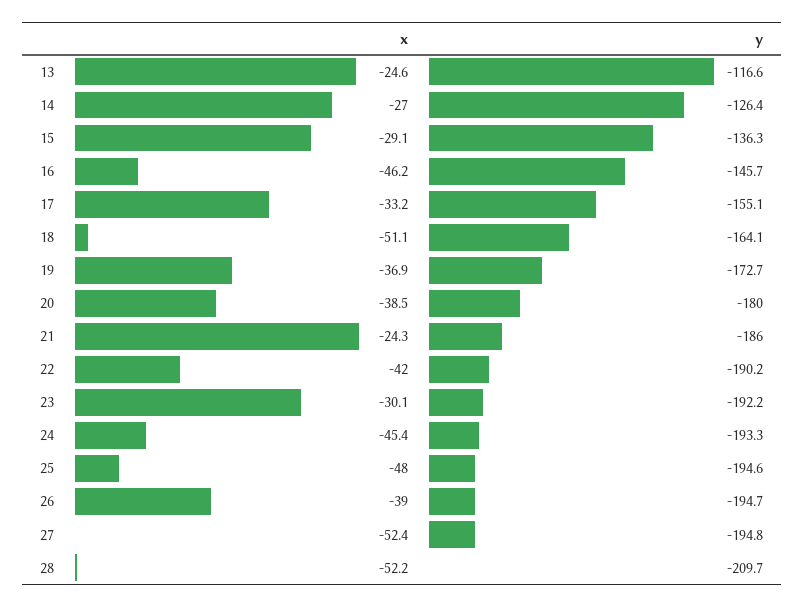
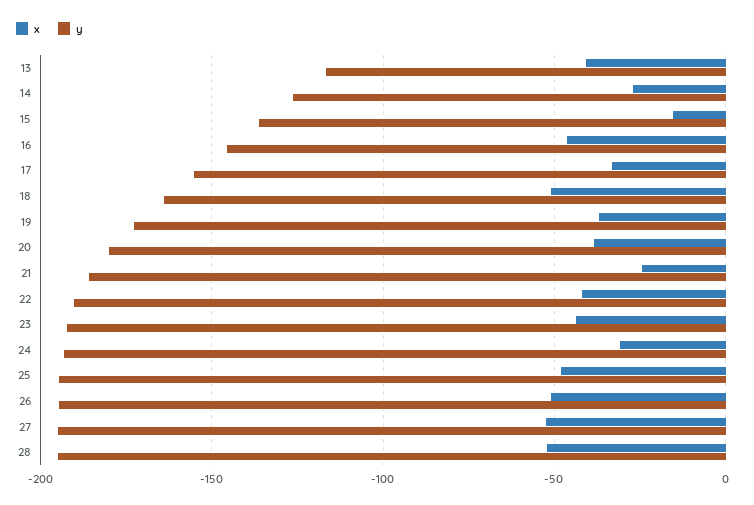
  {
    "x": {
-     "13": -24.6,
+     "13": -40,
      "14": -27,
-     "15": -29.1,
+     "15": -15,
      "16": -46.2,
      "17": -33.2,
      "18": -51.1,
      "19": -36.9,
      "20": -38.5,
      "21": -24.3,
      "22": -42,
-     "23": -30.1,
+     "23": -45,
-     "24": -45.4,
+     "24": -30,
      "25": -48,
-     "26": -39,
+     "26": -50,
      "27": -52.4,
      "28": -52.2
    },
    "y": {
      "13": -116.6,
      "14": -126.4,
      "15": -136.3,
      "16": -145.7,
      "17": -155.1,
      "18": -164.1,
      "19": -172.7,
      "20": -180,
      "21": -186,
      "22": -190.2,
      "23": -192.2,
      "24": -193.3,
      "25": -194.6,
      "26": -194.7,
      "27": -194.8,
-     "28": -209.7
+     "28": -195
    }
  }

